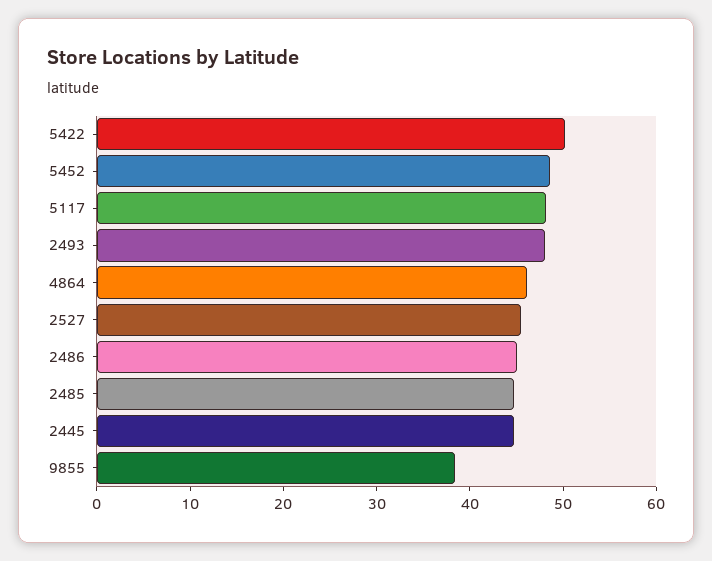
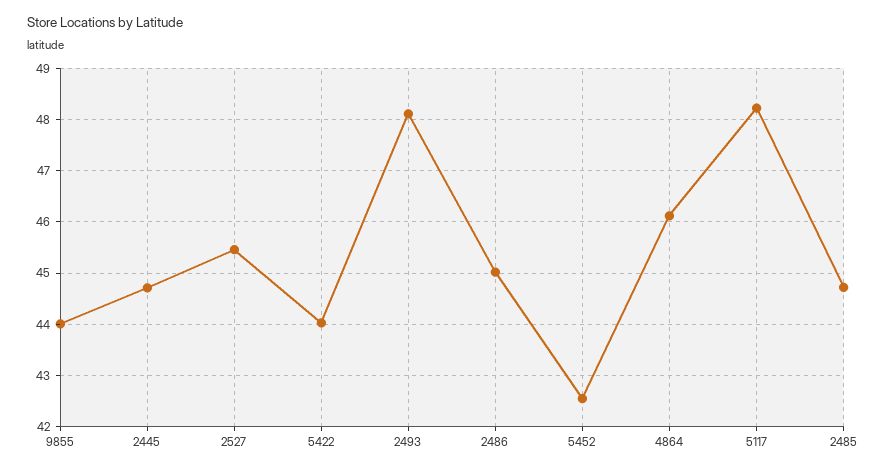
  {
-   "5422": 50,
+   "5422": 44,
-   "5452": 48,
+   "5452": 42.6,
    "5117": 48.2,
    "2493": 48.2,
    "4864": 46.2,
    "2527": 45.4,
    "2486": 45,
    "2485": 44.8,
    "2445": 44.8,
-   "9855": 38
+   "9855": 44
  }

